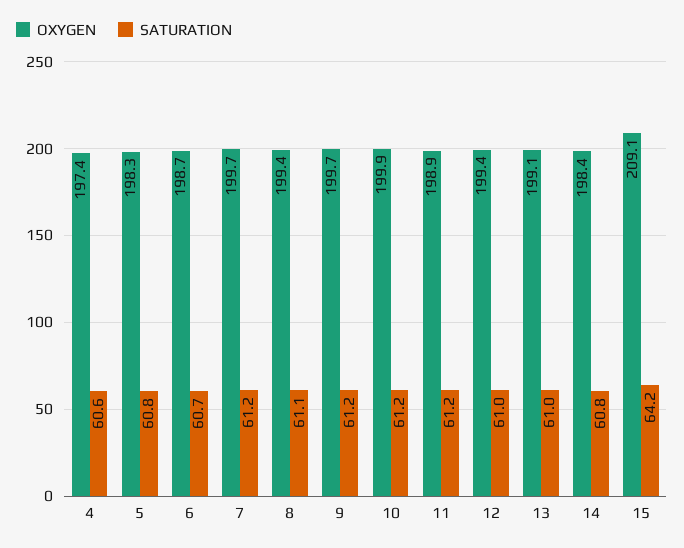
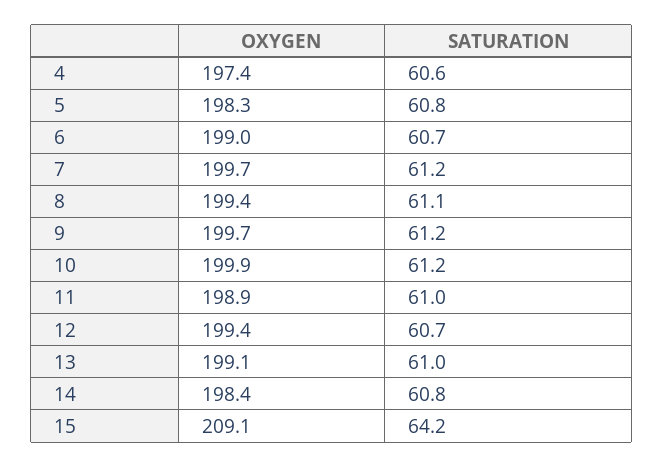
  {
    "OXYGEN": {
      "4": 197.4,
      "5": 198.3,
-     "6": 198.7,
+     "6": 199,
      "7": 199.7,
      "8": 199.4,
      "9": 199.7,
      "10": 199.9,
      "11": 198.9,
      "12": 199.4,
      "13": 199.1,
      "14": 198.4,
      "15": 209.1
    },
    "SATURATION": {
      "4": 60.6,
      "5": 60.8,
      "6": 60.7,
      "7": 61.2,
      "8": 61.1,
      "9": 61.2,
      "10": 61.2,
-     "11": 61.2,
+     "11": 61,
-     "12": 61,
+     "12": 60.7,
      "13": 61,
      "14": 60.8,
      "15": 64.2
    }
  }

